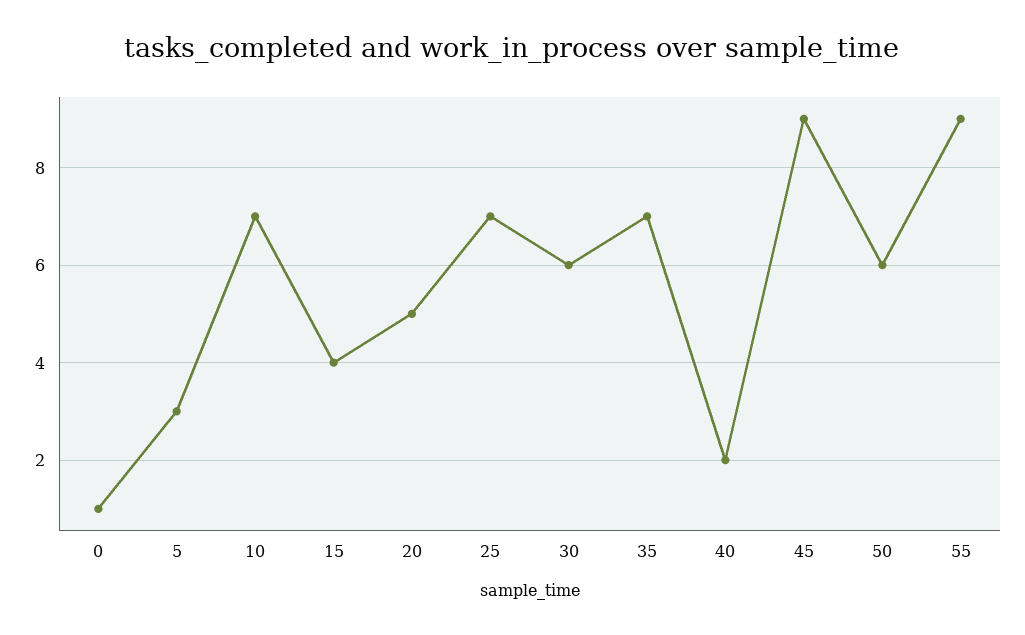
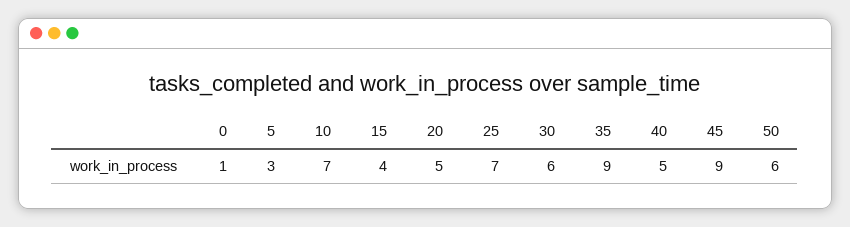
  {
    "0": 1,
    "5": 3,
    "10": 7,
    "15": 4,
    "20": 5,
    "25": 7,
    "30": 6,
-   "35": 7,
+   "35": 9,
-   "40": 2,
+   "40": 5,
    "45": 9,
-   "50": 6,
+   "50": 6
-   "55": 9
  }

